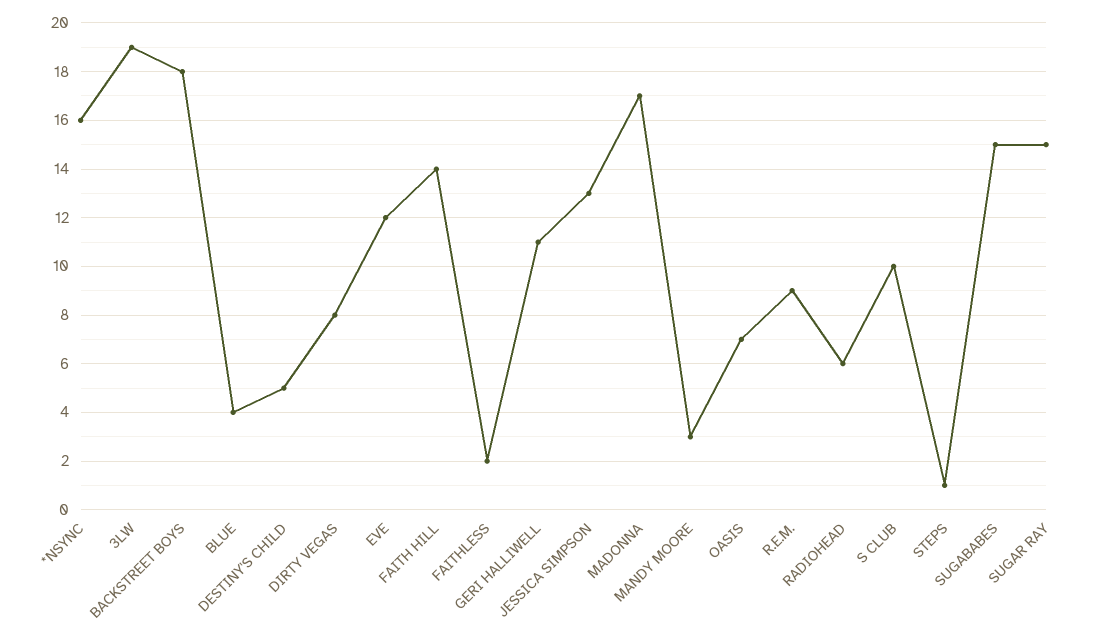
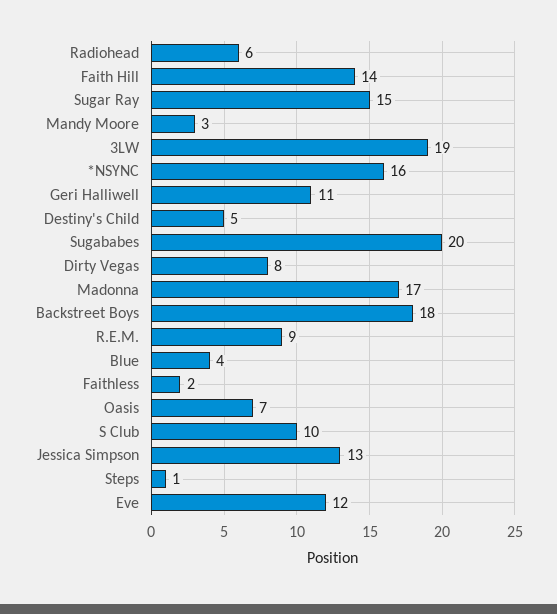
  {
    "*NSYNC": 16,
    "3LW": 19,
    "BACKSTREET BOYS": 18,
    "BLUE": 4,
    "DESTINY'S CHILD": 5,
    "DIRTY VEGAS": 8,
    "EVE": 12,
    "FAITH HILL": 14,
    "FAITHLESS": 2,
    "GERI HALLIWELL": 11,
    "JESSICA SIMPSON": 13,
    "MADONNA": 17,
    "MANDY MOORE": 3,
    "OASIS": 7,
    "R.E.M.": 9,
    "RADIOHEAD": 6,
    "S CLUB": 10,
    "STEPS": 1,
-   "SUGABABES": 15,
+   "SUGABABES": 20,
    "SUGAR RAY": 15
  }

